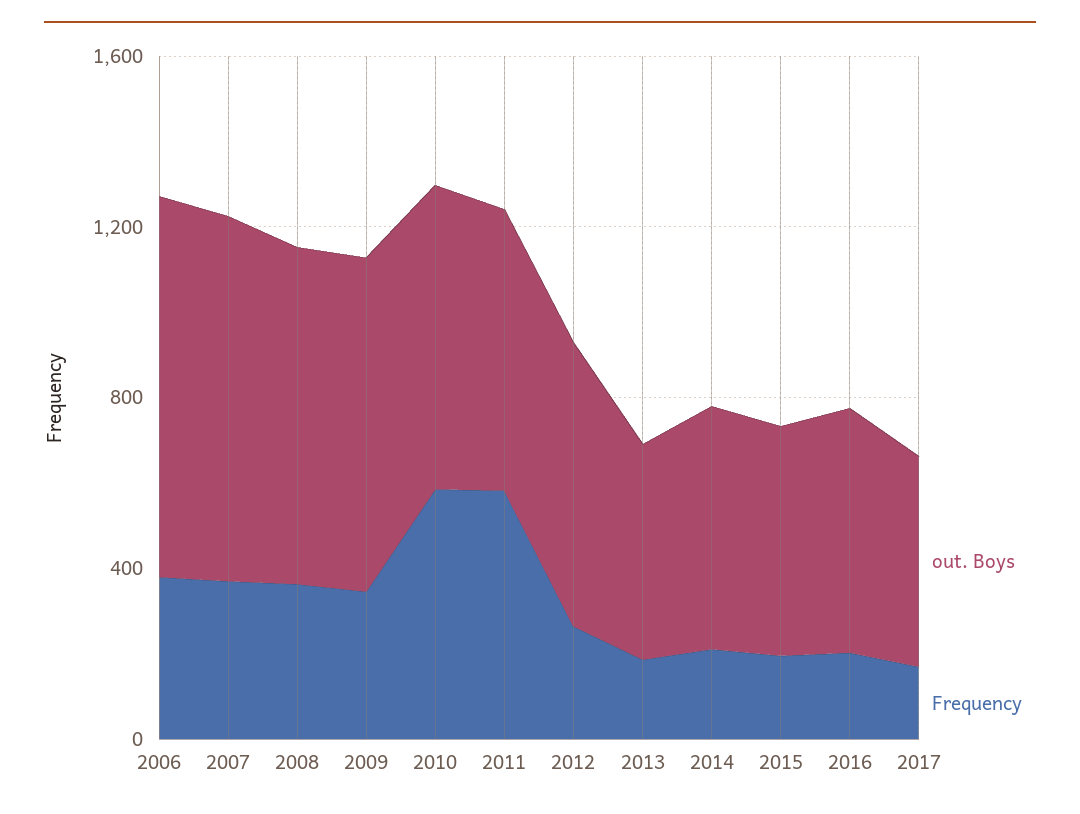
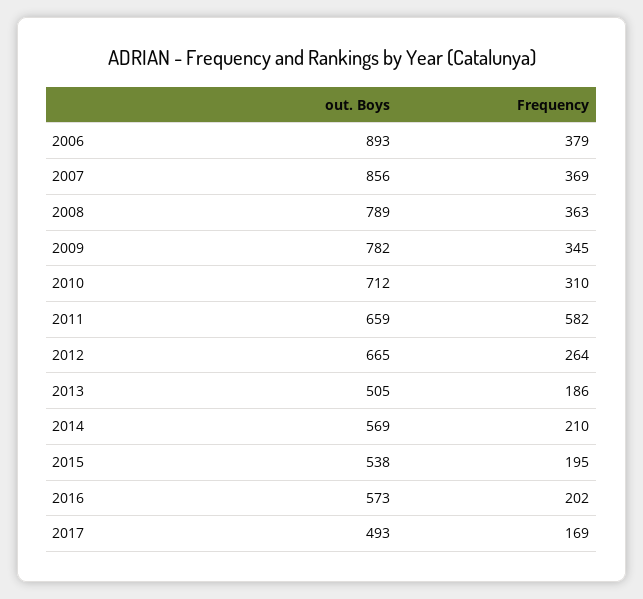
  {
    "out. Boys": {
      "2006": 893,
      "2007": 856,
      "2008": 789,
      "2009": 782,
      "2010": 712,
      "2011": 659,
      "2012": 665,
      "2013": 505,
      "2014": 569,
      "2015": 538,
      "2016": 573,
      "2017": 493
    },
    "Frequency": {
      "2006": 379,
      "2007": 369,
      "2008": 363,
      "2009": 345,
-     "2010": 600,
+     "2010": 310,
      "2011": 582,
      "2012": 264,
      "2013": 186,
      "2014": 210,
      "2015": 195,
      "2016": 202,
      "2017": 169
    }
  }

